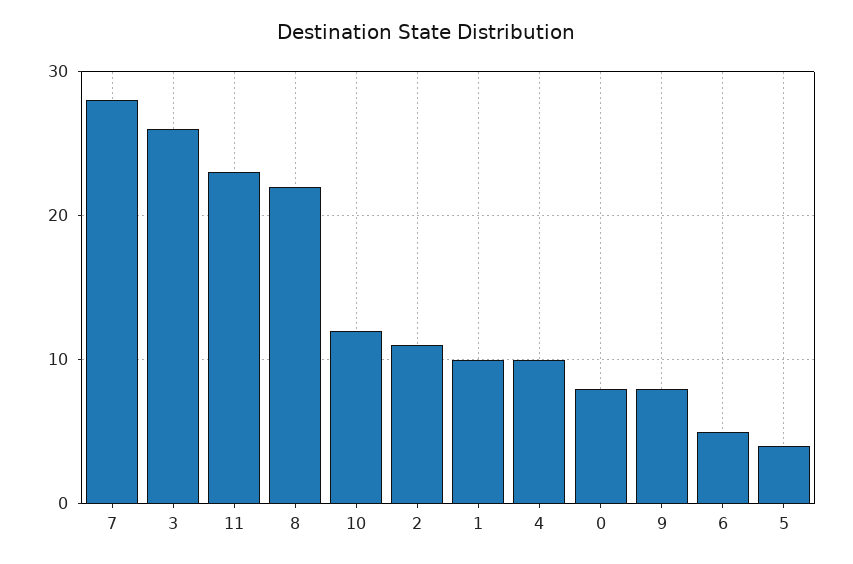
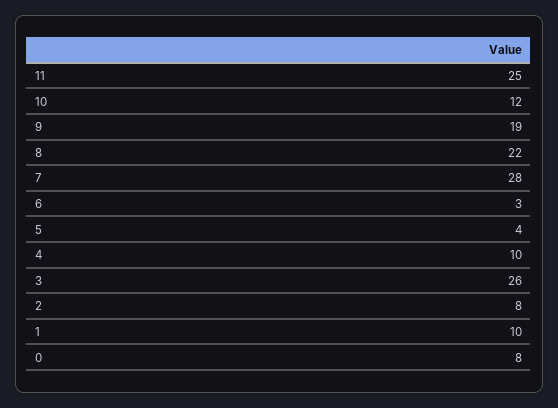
  {
    "7": 28,
    "3": 26,
-   "11": 23,
+   "11": 25,
    "8": 22,
    "10": 12,
-   "2": 11,
+   "2": 8,
    "1": 10,
    "4": 10,
    "0": 8,
-   "9": 8,
+   "9": 19,
-   "6": 5,
+   "6": 3,
    "5": 4
  }

